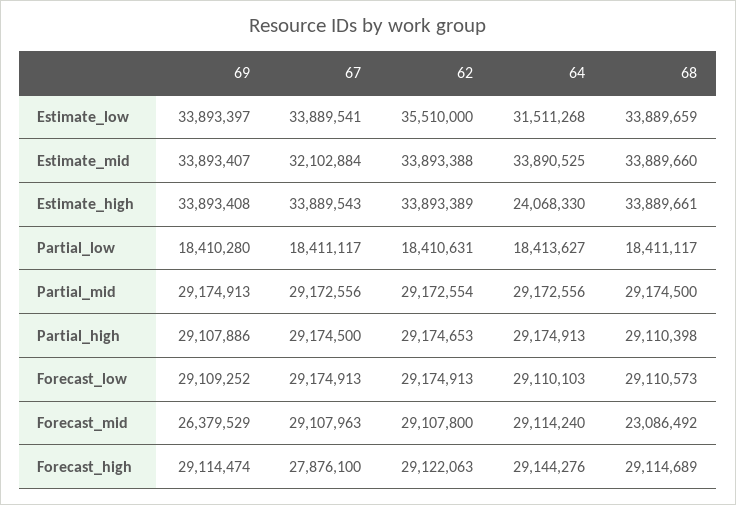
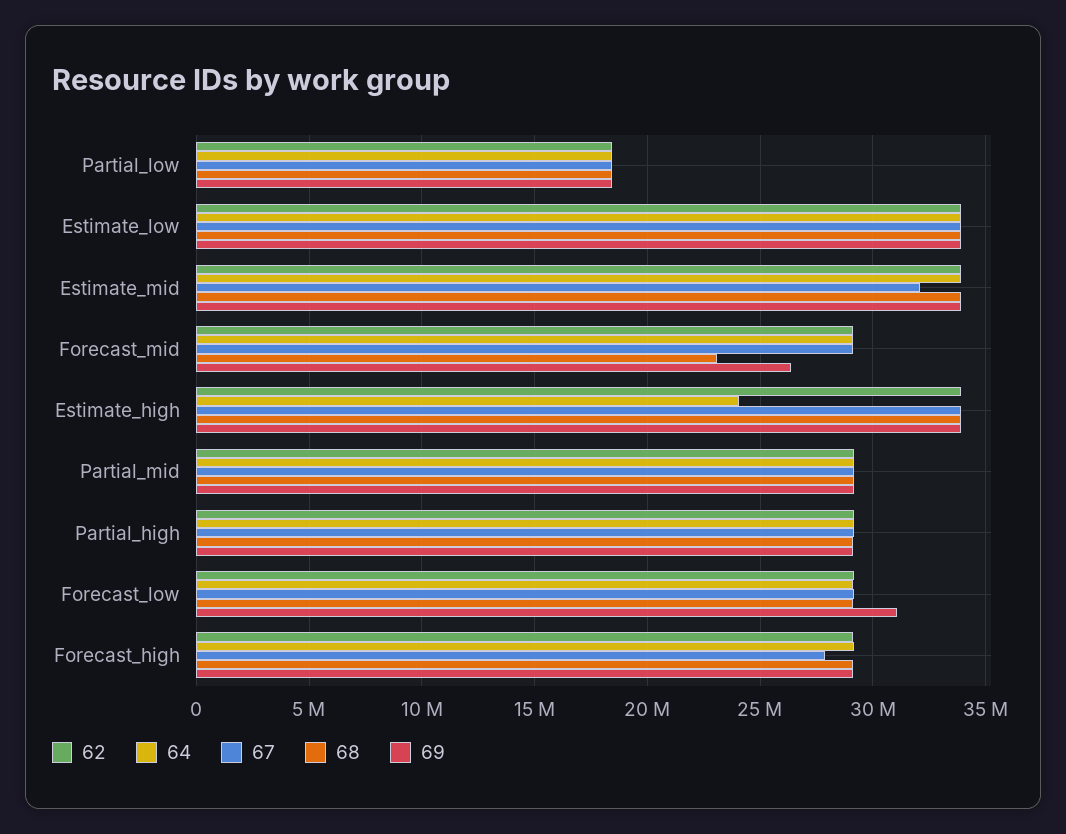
  {
    "69": {
      "Estimate_low": 33893397,
      "Estimate_mid": 33893407,
      "Estimate_high": 33893408,
      "Partial_low": 18410280,
      "Partial_mid": 29174913,
      "Partial_high": 29107886,
-     "Forecast_low": 29109252,
+     "Forecast_low": 31000000,
      "Forecast_mid": 26379529,
      "Forecast_high": 29114474
    },
    "67": {
      "Estimate_low": 33889541,
      "Estimate_mid": 32102884,
      "Estimate_high": 33889543,
      "Partial_low": 18411117,
      "Partial_mid": 29172556,
      "Partial_high": 29174500,
      "Forecast_low": 29174913,
      "Forecast_mid": 29107963,
      "Forecast_high": 27876100
    },
    "62": {
-     "Estimate_low": 35510000,
+     "Estimate_low": 34000000,
      "Estimate_mid": 33893388,
      "Estimate_high": 33893389,
      "Partial_low": 18410631,
      "Partial_mid": 29172554,
      "Partial_high": 29174653,
      "Forecast_low": 29174913,
      "Forecast_mid": 29107800,
      "Forecast_high": 29122063
    },
    "64": {
-     "Estimate_low": 31511268,
+     "Estimate_low": 34000000,
      "Estimate_mid": 33890525,
      "Estimate_high": 24068330,
      "Partial_low": 18413627,
      "Partial_mid": 29172556,
      "Partial_high": 29174913,
      "Forecast_low": 29110103,
      "Forecast_mid": 29114240,
      "Forecast_high": 29144276
    },
    "68": {
      "Estimate_low": 33889659,
      "Estimate_mid": 33889660,
      "Estimate_high": 33889661,
      "Partial_low": 18411117,
      "Partial_mid": 29174500,
      "Partial_high": 29110398,
      "Forecast_low": 29110573,
      "Forecast_mid": 23086492,
      "Forecast_high": 29114689
    }
  }

